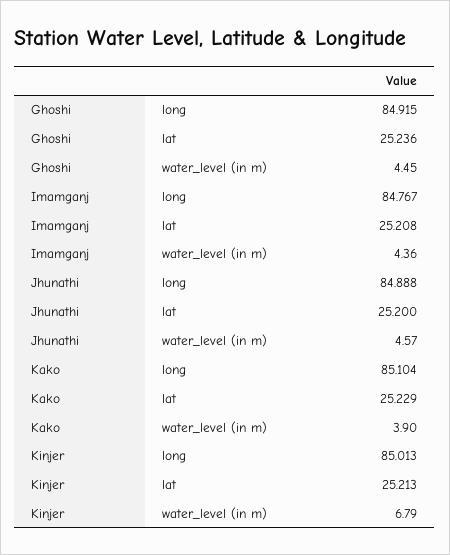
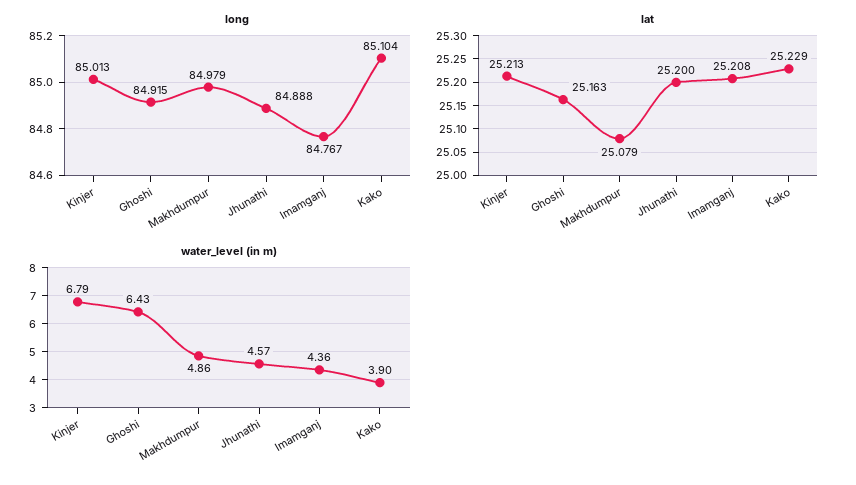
  {
    "long": {
      "Ghoshi": 84.915,
      "Imamganj": 84.767,
      "Jhunathi": 84.888,
      "Kako": 85.104,
-     "Kinjer": 85.013
+     "Kinjer": 85.013,
+     "Makhdumpur": 84.979
    },
    "lat": {
-     "Ghoshi": 25.236,
+     "Ghoshi": 25.163,
      "Imamganj": 25.208,
      "Jhunathi": 25.2,
      "Kako": 25.229,
-     "Kinjer": 25.213
+     "Kinjer": 25.213,
+     "Makhdumpur": 25.079
    },
    "water_level (in m)": {
-     "Ghoshi": 4.45,
+     "Ghoshi": 6.43,
      "Imamganj": 4.36,
      "Jhunathi": 4.57,
      "Kako": 3.9,
-     "Kinjer": 6.79
+     "Kinjer": 6.79,
+     "Makhdumpur": 4.86
    }
  }

